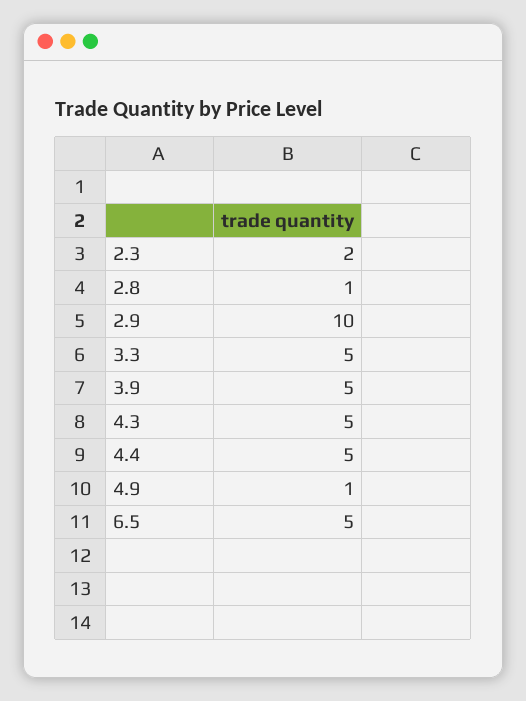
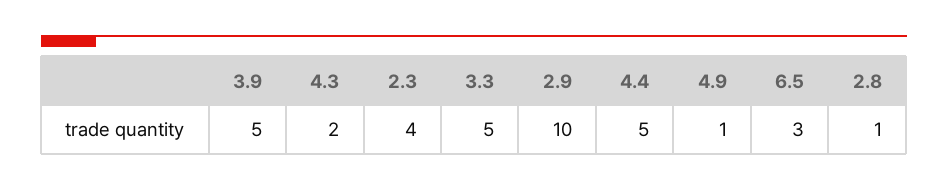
  {
-   "2.3": 2,
+   "2.3": 4,
    "2.8": 1,
    "2.9": 10,
    "3.3": 5,
    "3.9": 5,
-   "4.3": 5,
+   "4.3": 2,
    "4.4": 5,
    "4.9": 1,
-   "6.5": 5
+   "6.5": 3
  }

